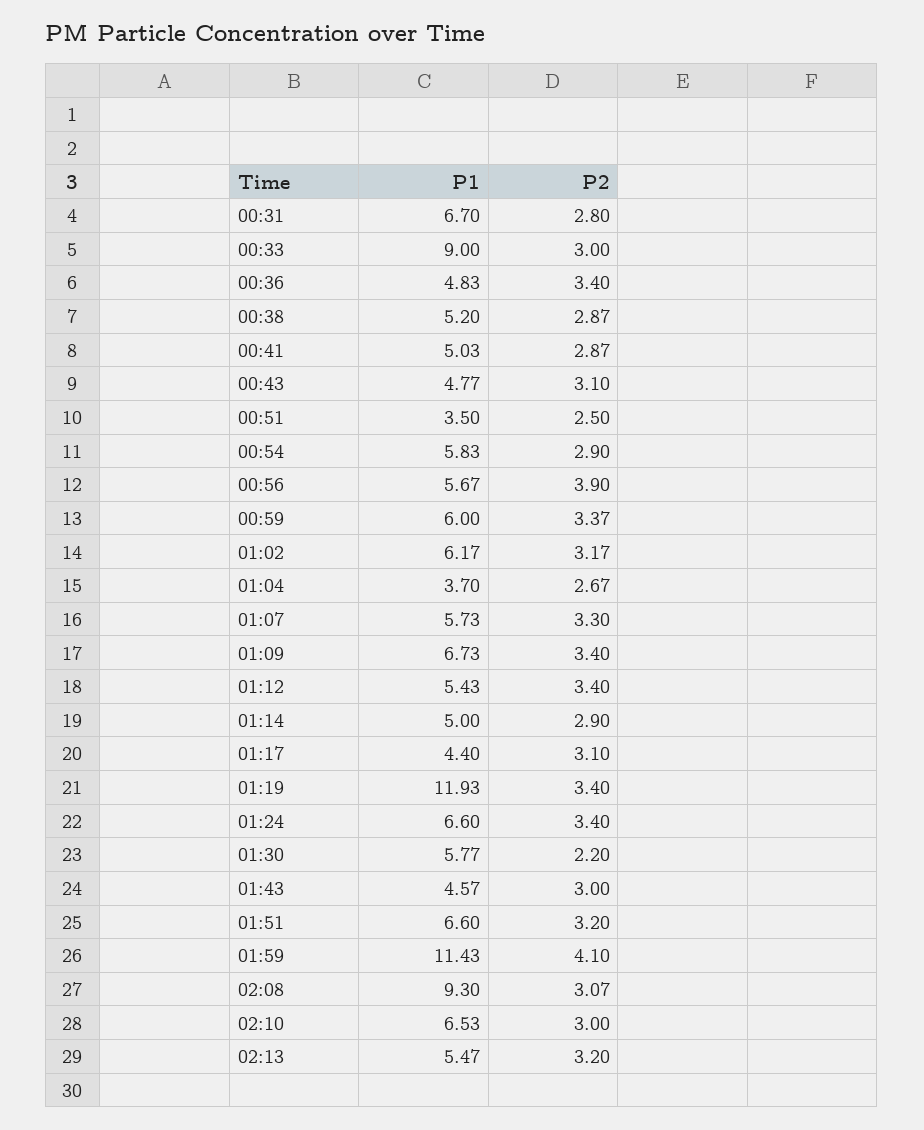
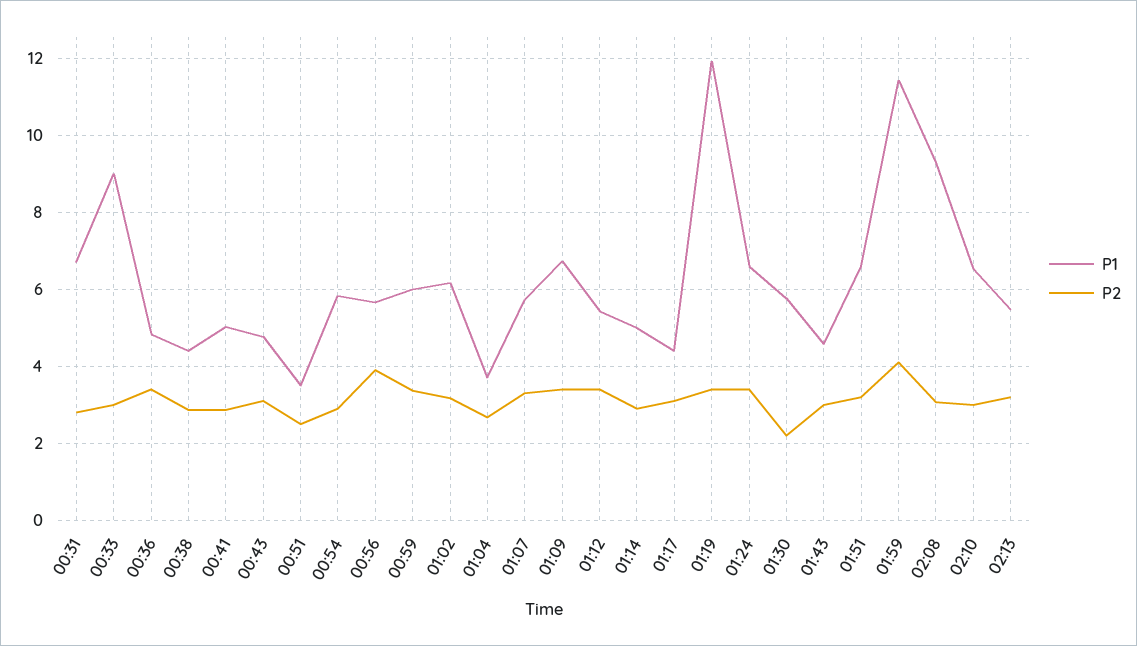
  {
    "P1": {
      "00:31": 6.7,
      "00:33": 9,
      "00:36": 4.83,
-     "00:38": 5.2,
+     "00:38": 4.4,
      "00:41": 5.03,
      "00:43": 4.77,
      "00:51": 3.5,
      "00:54": 5.83,
      "00:56": 5.67,
      "00:59": 6,
      "01:02": 6.17,
      "01:04": 3.7,
      "01:07": 5.73,
      "01:09": 6.73,
      "01:12": 5.43,
      "01:14": 5,
      "01:17": 4.4,
      "01:19": 11.93,
      "01:24": 6.6,
      "01:30": 5.77,
      "01:43": 4.57,
      "01:51": 6.6,
      "01:59": 11.43,
      "02:08": 9.3,
      "02:10": 6.53,
      "02:13": 5.47
    },
    "P2": {
      "00:31": 2.8,
      "00:33": 3,
      "00:36": 3.4,
      "00:38": 2.87,
      "00:41": 2.87,
      "00:43": 3.1,
      "00:51": 2.5,
      "00:54": 2.9,
      "00:56": 3.9,
      "00:59": 3.37,
      "01:02": 3.17,
      "01:04": 2.67,
      "01:07": 3.3,
      "01:09": 3.4,
      "01:12": 3.4,
      "01:14": 2.9,
      "01:17": 3.1,
      "01:19": 3.4,
      "01:24": 3.4,
      "01:30": 2.2,
      "01:43": 3,
      "01:51": 3.2,
      "01:59": 4.1,
      "02:08": 3.07,
      "02:10": 3,
      "02:13": 3.2
    }
  }

